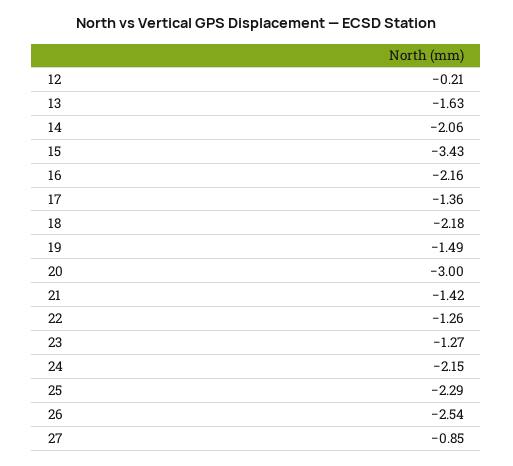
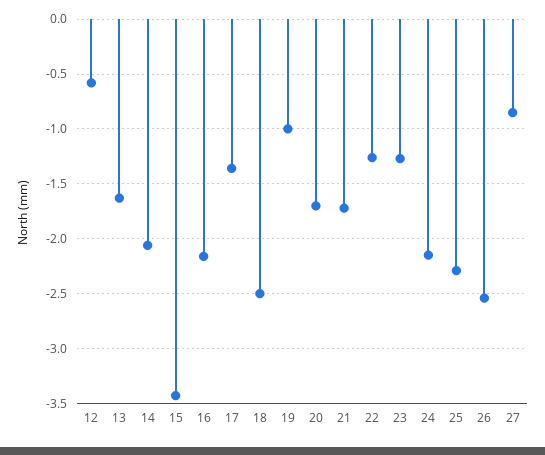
  {
-   "12": -0.21,
+   "12": -0.6,
    "13": -1.63,
    "14": -2.06,
    "15": -3.43,
    "16": -2.16,
    "17": -1.36,
-   "18": -2.18,
+   "18": -2.5,
-   "19": -1.49,
+   "19": -1,
-   "20": -3,
+   "20": -1.7,
-   "21": -1.42,
+   "21": -1.7,
    "22": -1.26,
    "23": -1.27,
    "24": -2.15,
    "25": -2.29,
    "26": -2.54,
    "27": -0.85
  }

